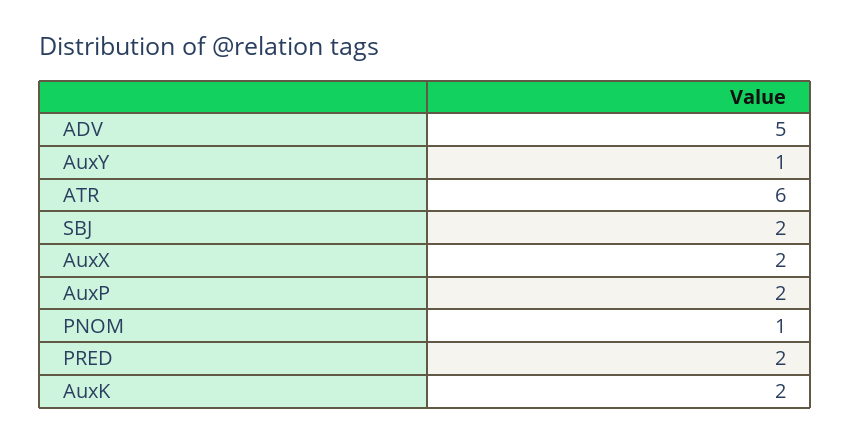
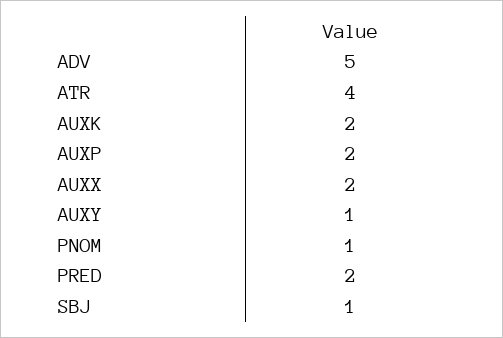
  {
    "ADV": 5,
    "AuxY": 1,
-   "ATR": 6,
+   "ATR": 4,
-   "SBJ": 2,
+   "SBJ": 1,
    "AuxX": 2,
    "AuxP": 2,
    "PNOM": 1,
    "PRED": 2,
    "AuxK": 2
  }

